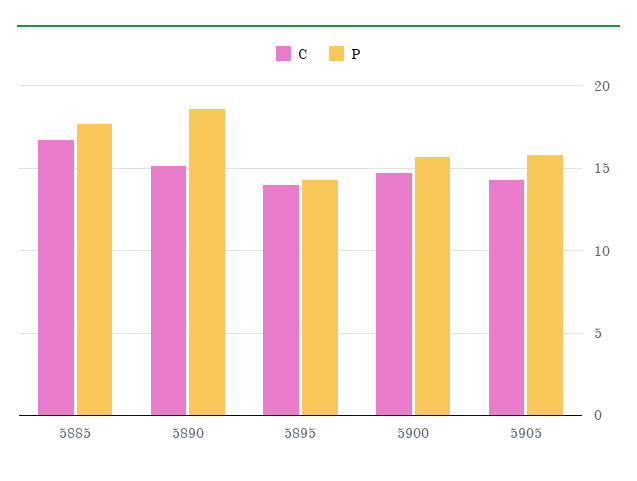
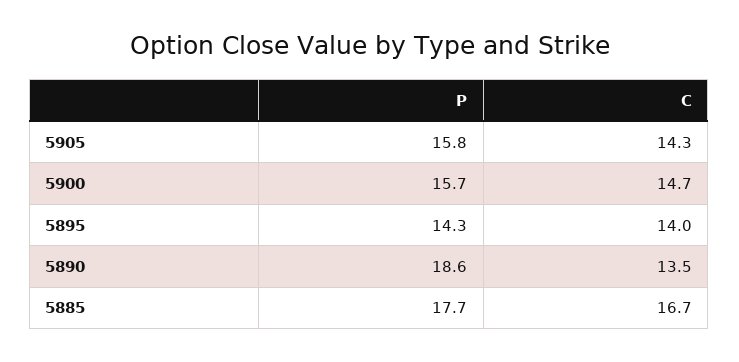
  {
    "C": {
      "5885": 16.7,
-     "5890": 15,
+     "5890": 13.5,
      "5895": 14,
      "5900": 14.7,
      "5905": 14.3
    },
    "P": {
      "5885": 17.7,
      "5890": 18.6,
      "5895": 14.3,
      "5900": 15.7,
      "5905": 15.8
    }
  }

